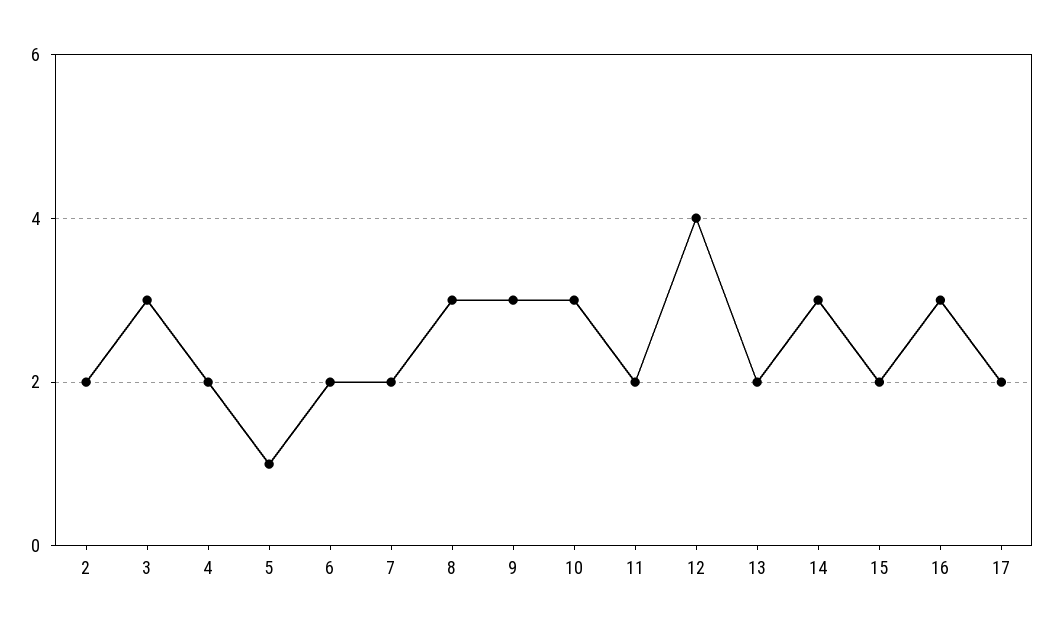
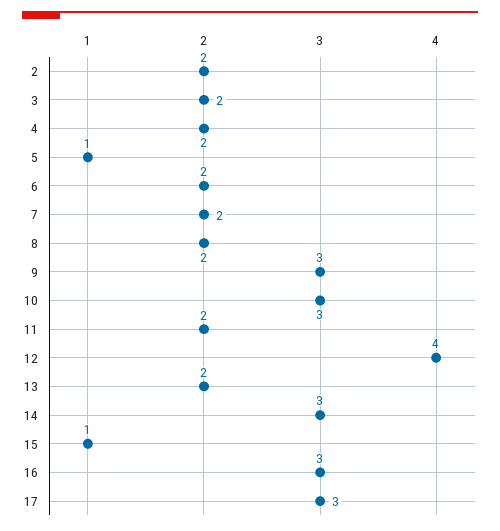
  {
    "2": 2,
-   "3": 3,
+   "3": 2,
    "4": 2,
    "5": 1,
    "6": 2,
    "7": 2,
-   "8": 3,
+   "8": 2,
    "9": 3,
    "10": 3,
    "11": 2,
    "12": 4,
    "13": 2,
    "14": 3,
-   "15": 2,
+   "15": 1,
    "16": 3,
-   "17": 2
+   "17": 3
  }

